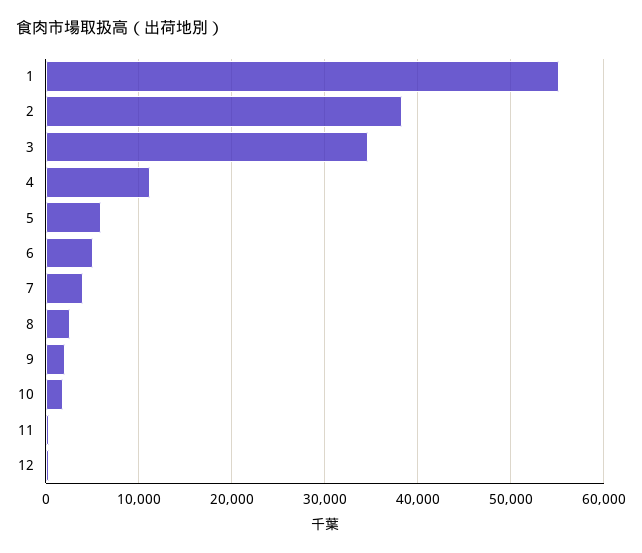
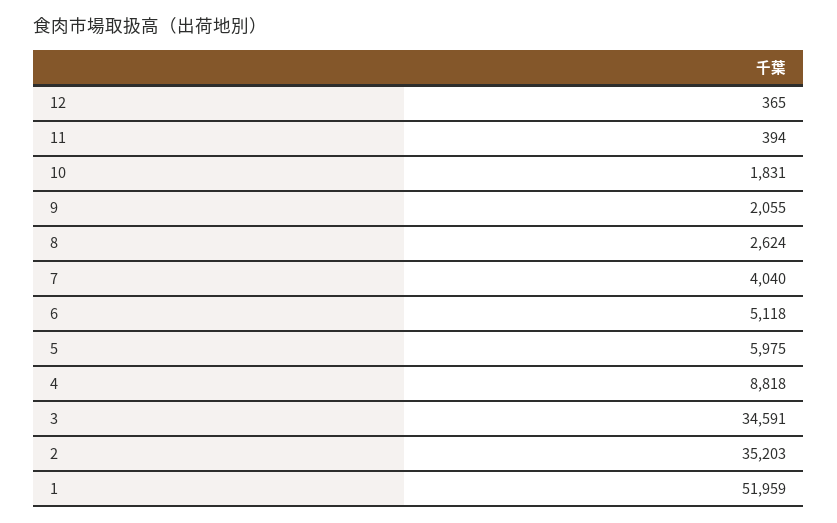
  {
-   "1": 55000,
+   "1": 51959,
-   "2": 38000,
+   "2": 35203,
    "3": 34591,
-   "4": 11000,
+   "4": 8818,
    "5": 5975,
    "6": 5118,
    "7": 4040,
    "8": 2624,
    "9": 2055,
    "10": 1831,
    "11": 394,
    "12": 365
  }

